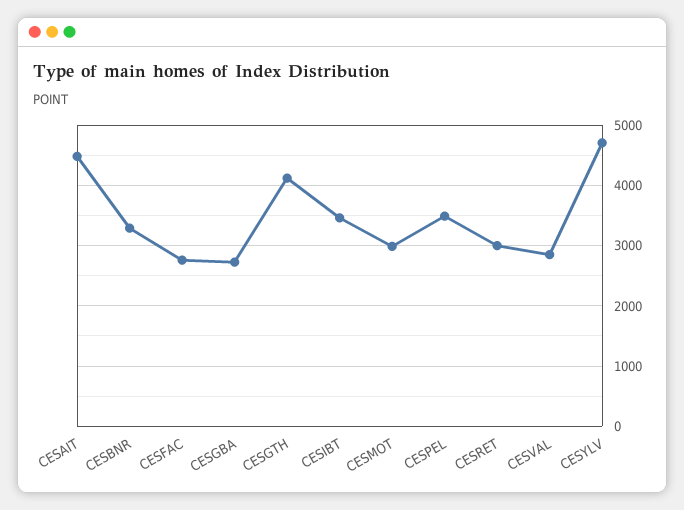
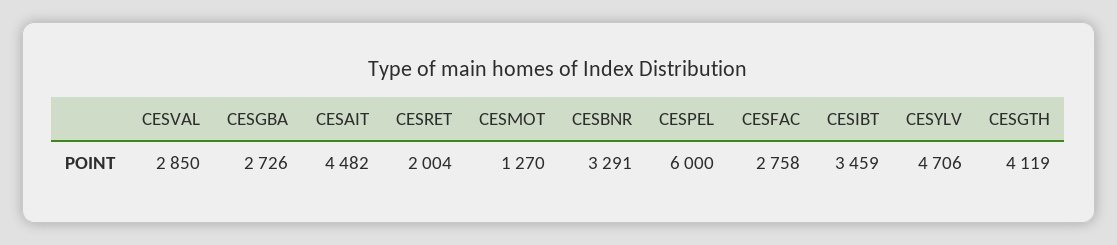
  {
    "CESAIT": 4482,
    "CESBNR": 3291,
    "CESFAC": 2758,
    "CESGBA": 2726,
    "CESGTH": 4119,
    "CESIBT": 3459,
-   "CESMOT": 3000,
+   "CESMOT": 1270,
-   "CESPEL": 3500,
+   "CESPEL": 6000,
-   "CESRET": 3000,
+   "CESRET": 2004,
    "CESVAL": 2850,
    "CESYLV": 4706
  }

